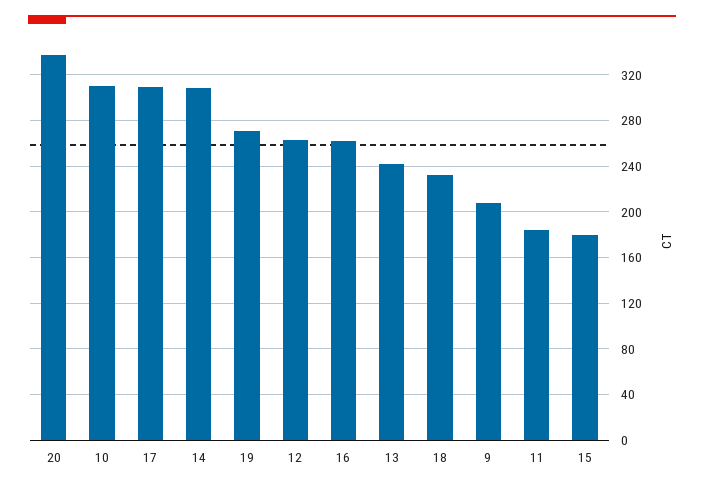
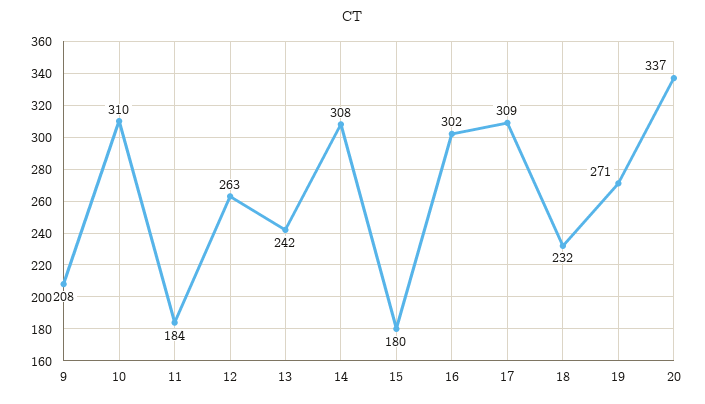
  {
    "20": 337,
    "10": 310,
    "17": 309,
    "14": 308,
    "19": 271,
    "12": 263,
-   "16": 260,
+   "16": 302,
    "13": 242,
    "18": 232,
    "9": 208,
    "11": 184,
    "15": 180
  }

